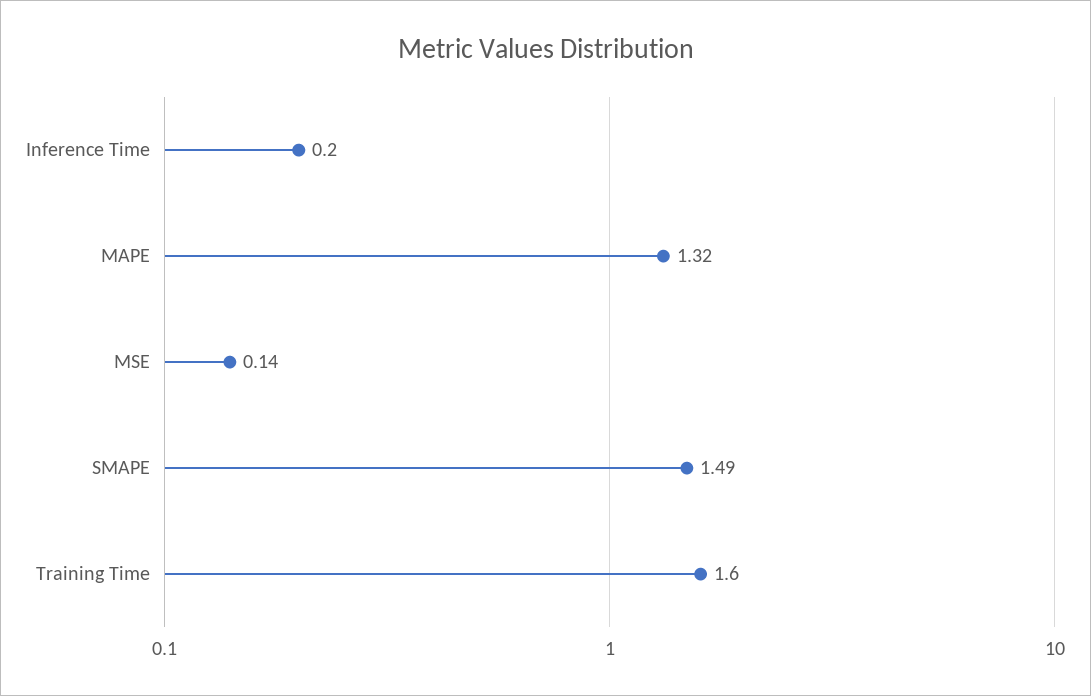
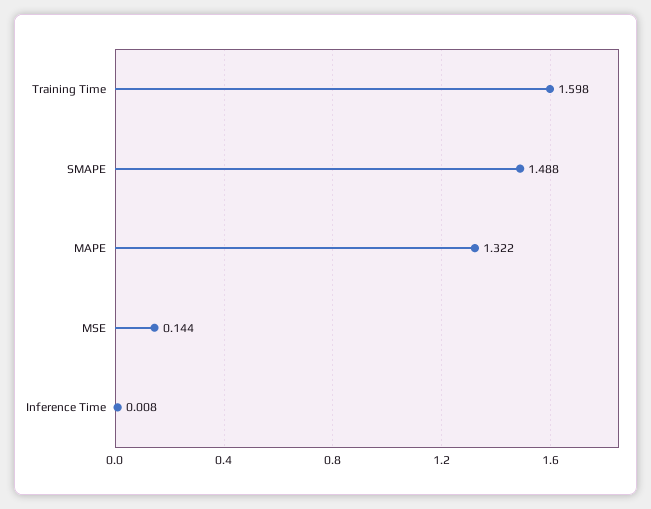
  {
-   "Inference Time": 0.2,
+   "Inference Time": 0.008,
    "MAPE": 1.322,
    "MSE": 0.144,
    "SMAPE": 1.488,
    "Training Time": 1.598
  }

